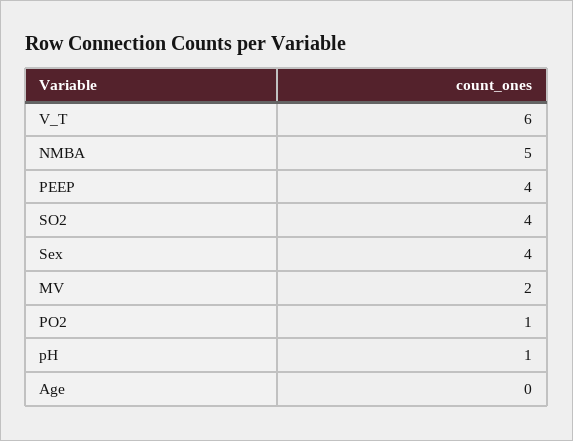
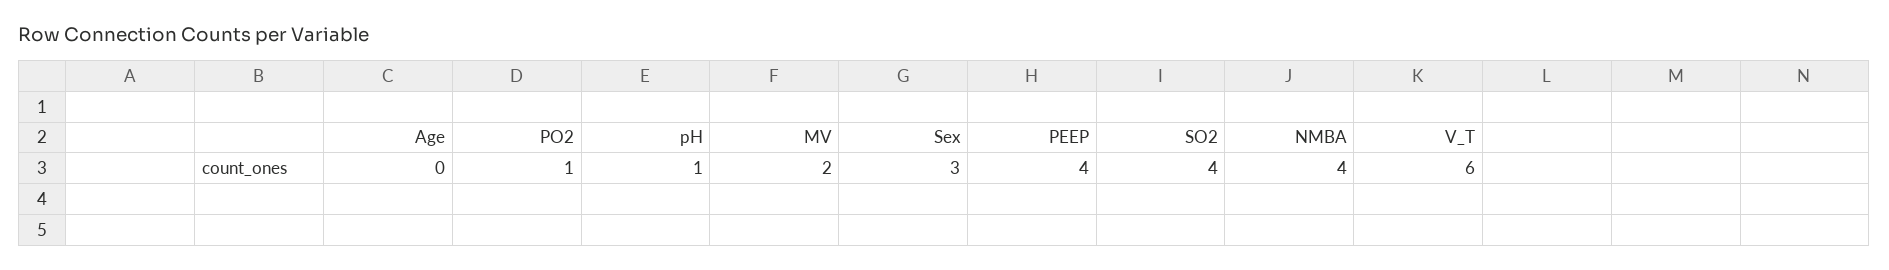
  {
    "V_T": 6,
-   "NMBA": 5,
+   "NMBA": 4,
    "PEEP": 4,
    "SO2": 4,
-   "Sex": 4,
+   "Sex": 3,
    "MV": 2,
    "PO2": 1,
    "pH": 1,
    "Age": 0
  }

